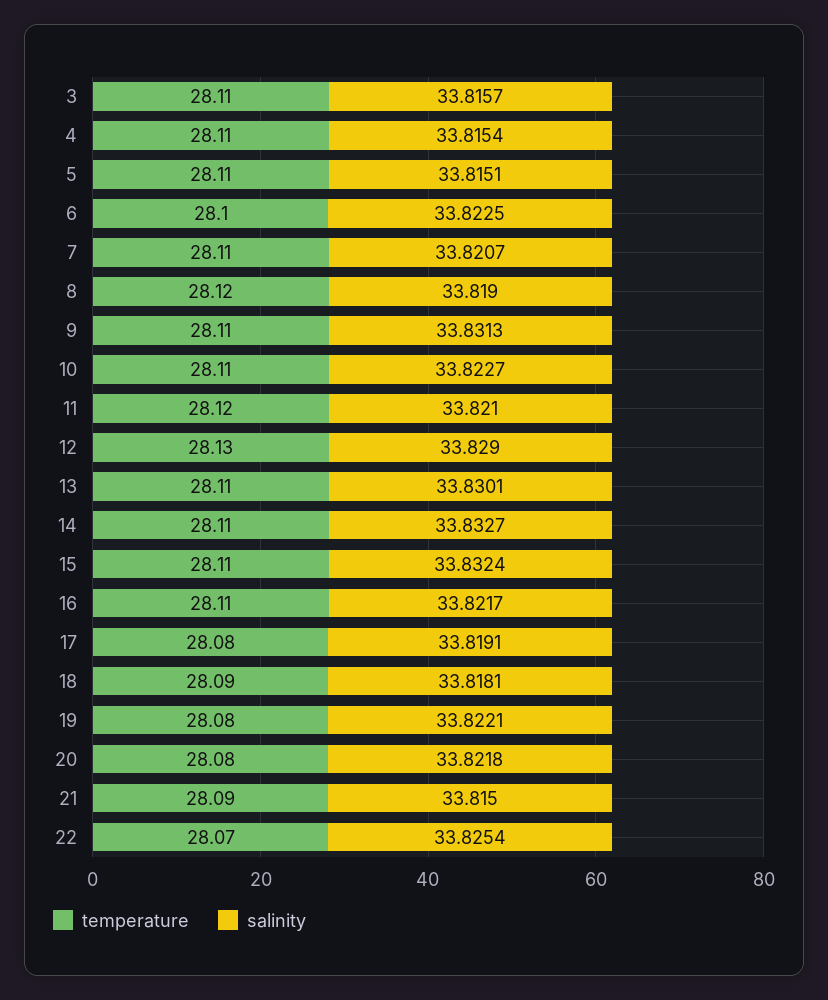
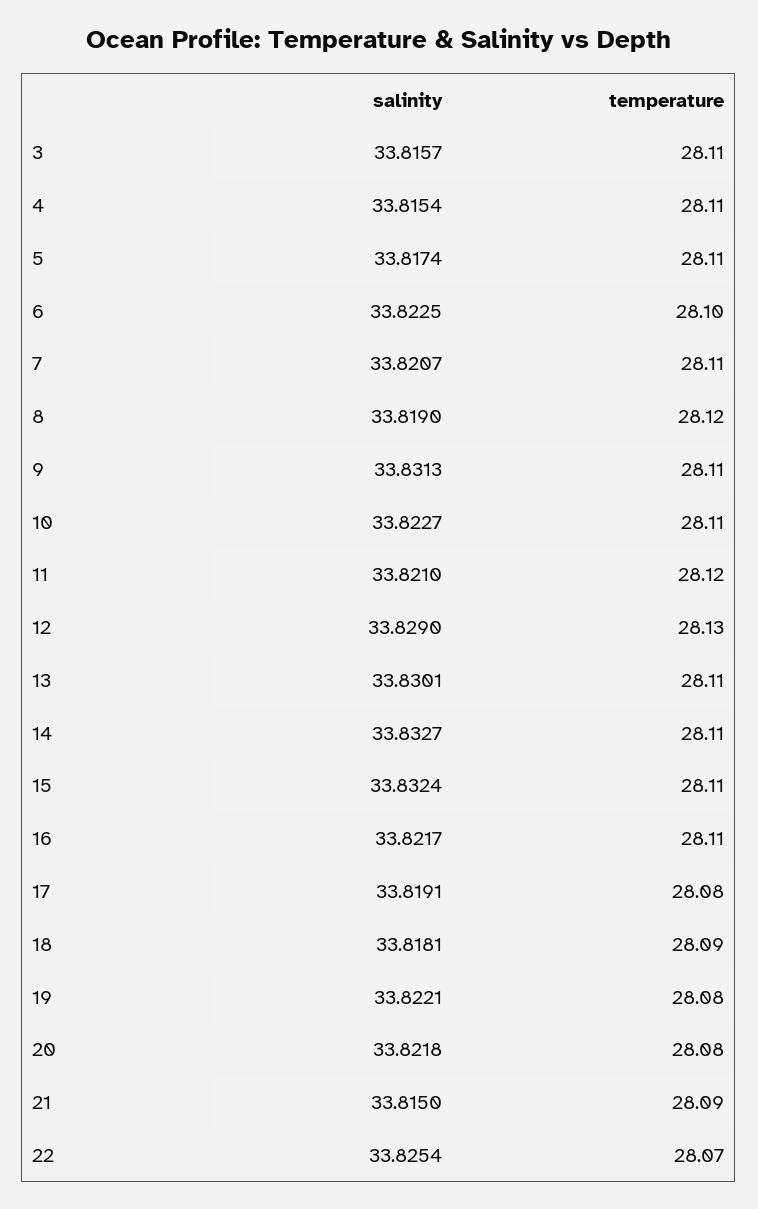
  {
    "temperature": {
      "3": 28.11,
      "4": 28.11,
      "5": 28.11,
      "6": 28.1,
      "7": 28.11,
      "8": 28.12,
      "9": 28.11,
      "10": 28.11,
      "11": 28.12,
      "12": 28.13,
      "13": 28.11,
      "14": 28.11,
      "15": 28.11,
      "16": 28.11,
      "17": 28.08,
      "18": 28.09,
      "19": 28.08,
      "20": 28.08,
      "21": 28.09,
      "22": 28.07
    },
    "salinity": {
      "3": 33.8157,
      "4": 33.8154,
-     "5": 33.8151,
+     "5": 33.8174,
      "6": 33.8225,
      "7": 33.8207,
      "8": 33.819,
      "9": 33.8313,
      "10": 33.8227,
      "11": 33.821,
      "12": 33.829,
      "13": 33.8301,
      "14": 33.8327,
      "15": 33.8324,
      "16": 33.8217,
      "17": 33.8191,
      "18": 33.8181,
      "19": 33.8221,
      "20": 33.8218,
      "21": 33.815,
      "22": 33.8254
    }
  }

